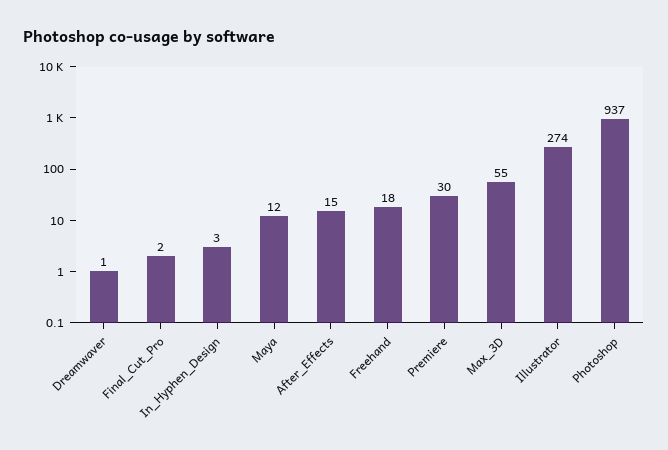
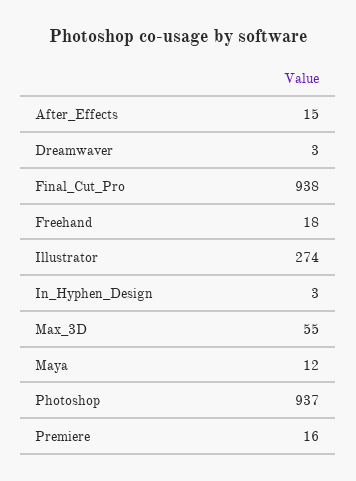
  {
-   "Dreamwaver": 1,
+   "Dreamwaver": 3,
-   "Final_Cut_Pro": 2,
+   "Final_Cut_Pro": 938,
    "In_Hyphen_Design": 3,
    "Maya": 12,
    "After_Effects": 15,
    "Freehand": 18,
-   "Premiere": 30,
+   "Premiere": 16,
    "Max_3D": 55,
    "Illustrator": 274,
    "Photoshop": 937
  }

